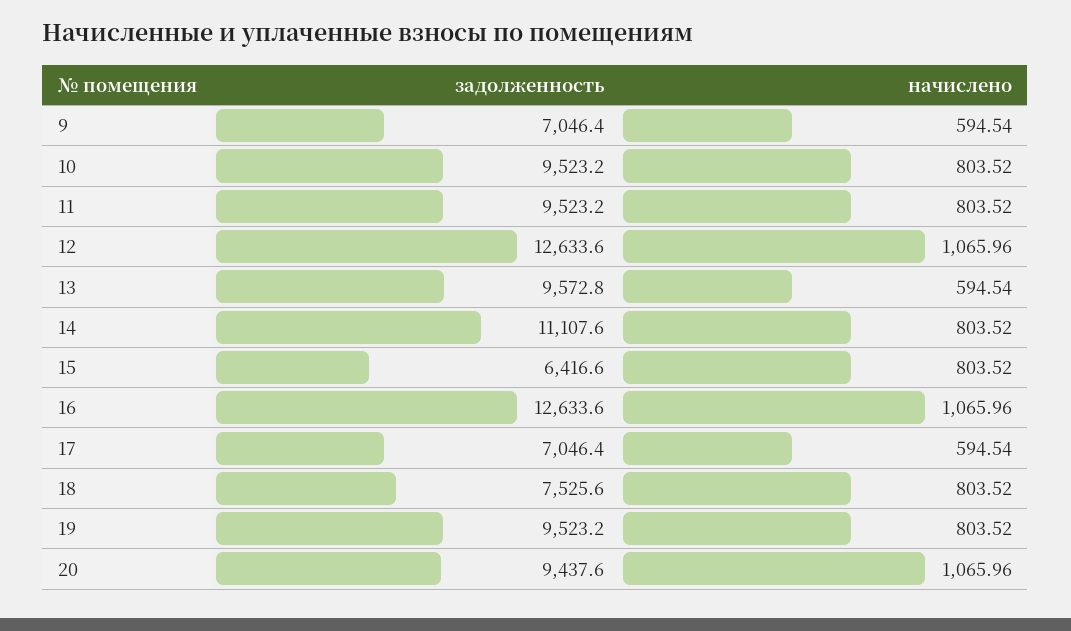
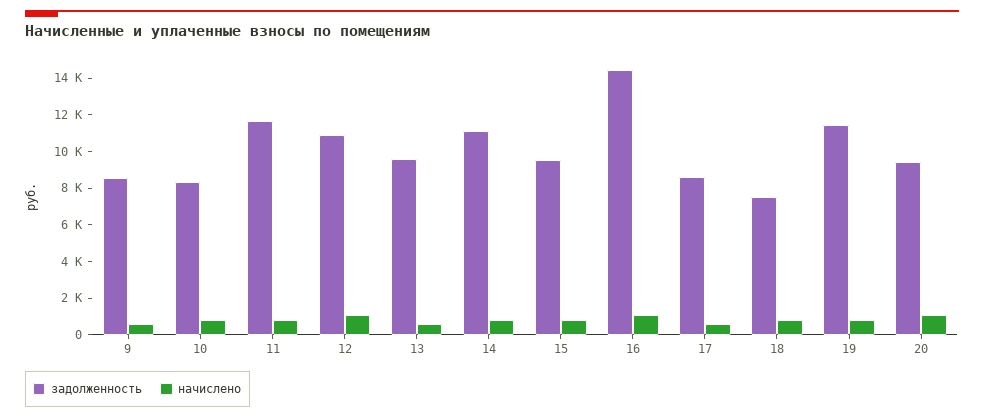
  {
    "задолженность": {
-     "9": 7046.4,
+     "9": 8500,
-     "10": 9523.2,
+     "10": 8500,
-     "11": 9523.2,
+     "11": 11500,
-     "12": 12633.6,
+     "12": 11000,
      "13": 9572.8,
      "14": 11107.6,
-     "15": 6416.6,
+     "15": 9500,
-     "16": 12633.6,
+     "16": 14500,
-     "17": 7046.4,
+     "17": 8500,
      "18": 7525.6,
-     "19": 9523.2,
+     "19": 11500,
      "20": 9437.6
    },
    "начислено": {
      "9": 594.54,
      "10": 803.52,
      "11": 803.52,
      "12": 1065.96,
      "13": 594.54,
      "14": 803.52,
      "15": 803.52,
      "16": 1065.96,
      "17": 594.54,
      "18": 803.52,
      "19": 803.52,
      "20": 1065.96
    }
  }

